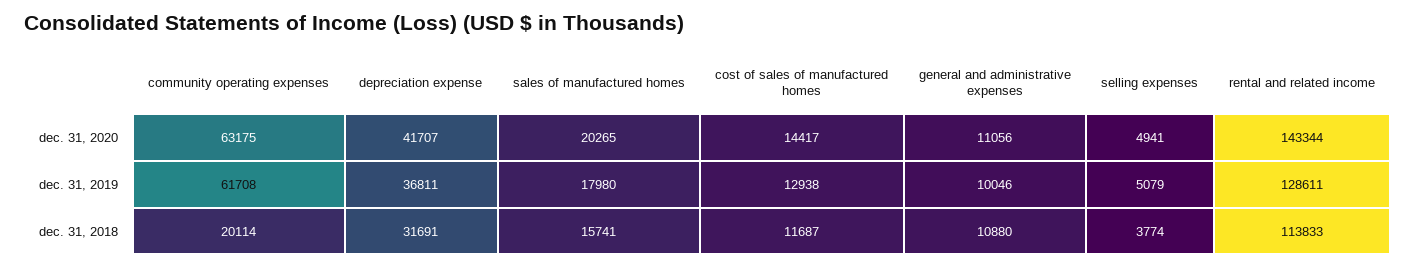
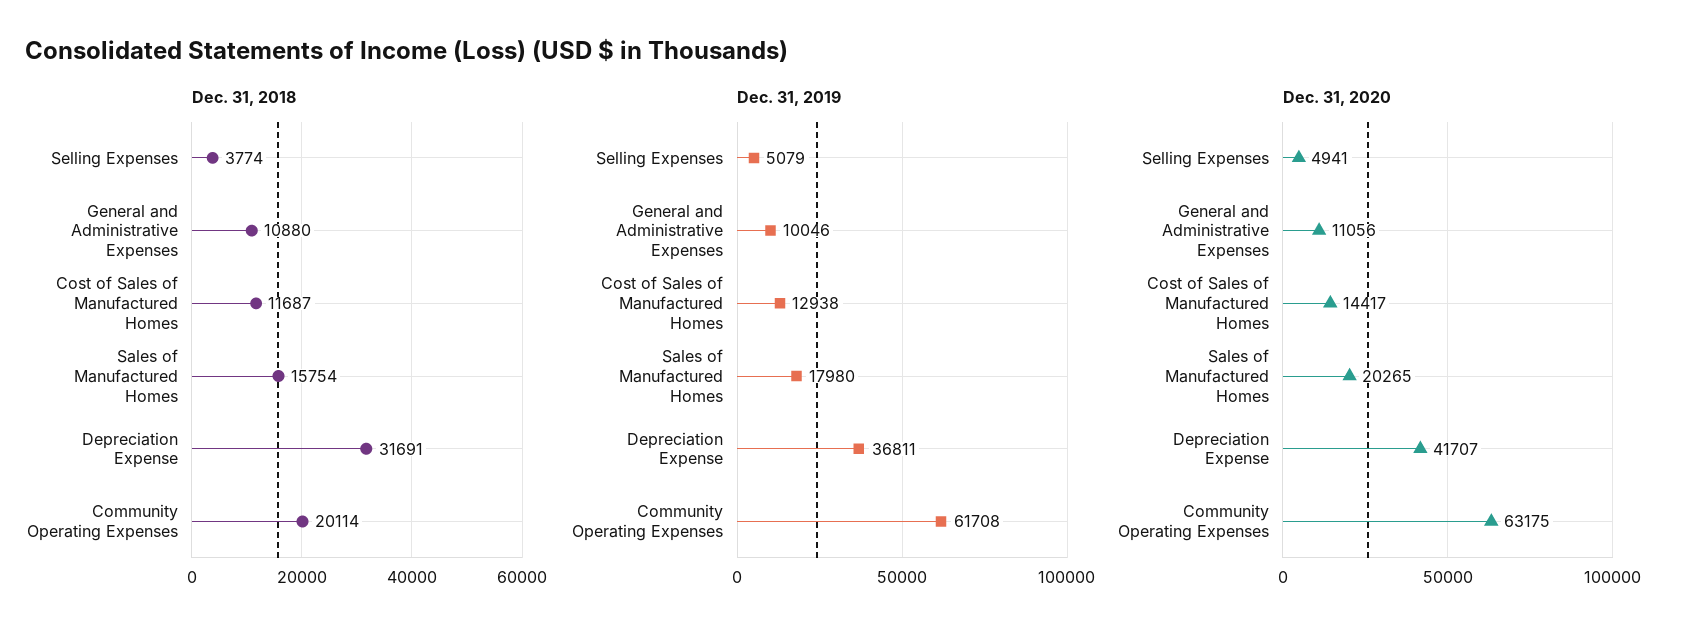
  {
    "dec. 31, 2020": {
      "community operating expenses": 63175,
      "depreciation expense": 41707,
      "sales of manufactured homes": 20265,
      "cost of sales of manufactured homes": 14417,
      "general and administrative expenses": 11056,
-     "selling expenses": 4941,
+     "selling expenses": 4941
-     "rental and related income": 143344
    },
    "dec. 31, 2019": {
      "community operating expenses": 61708,
      "depreciation expense": 36811,
      "sales of manufactured homes": 17980,
      "cost of sales of manufactured homes": 12938,
      "general and administrative expenses": 10046,
-     "selling expenses": 5079,
+     "selling expenses": 5079
-     "rental and related income": 128611
    },
    "dec. 31, 2018": {
      "community operating expenses": 20114,
      "depreciation expense": 31691,
-     "sales of manufactured homes": 15741,
+     "sales of manufactured homes": 15754,
      "cost of sales of manufactured homes": 11687,
      "general and administrative expenses": 10880,
-     "selling expenses": 3774,
+     "selling expenses": 3774
-     "rental and related income": 113833
    }
  }

